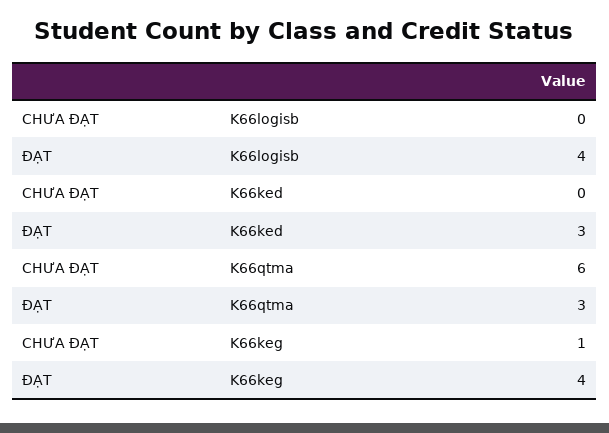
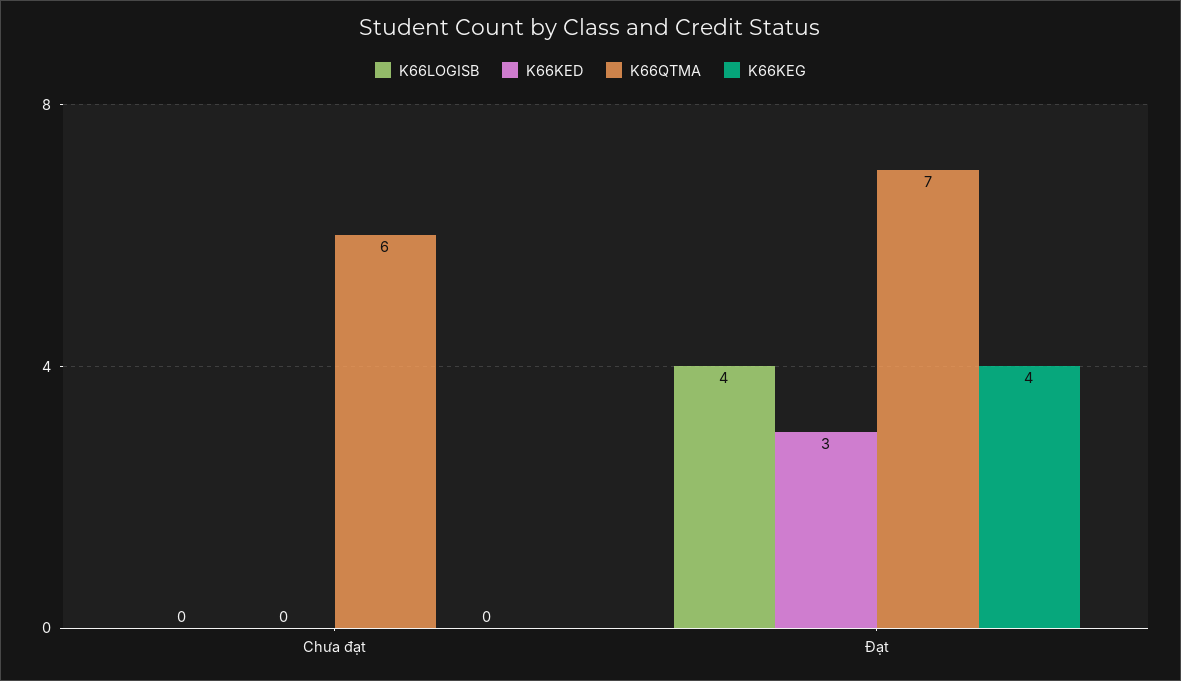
  {
    "K66logisb": {
      "CHƯA ĐẠT": 0,
      "ĐẠT": 4
    },
    "K66ked": {
      "CHƯA ĐẠT": 0,
      "ĐẠT": 3
    },
    "K66qtma": {
      "CHƯA ĐẠT": 6,
-     "ĐẠT": 3
+     "ĐẠT": 7
    },
    "K66keg": {
-     "CHƯA ĐẠT": 1,
+     "CHƯA ĐẠT": 0,
      "ĐẠT": 4
    }
  }

